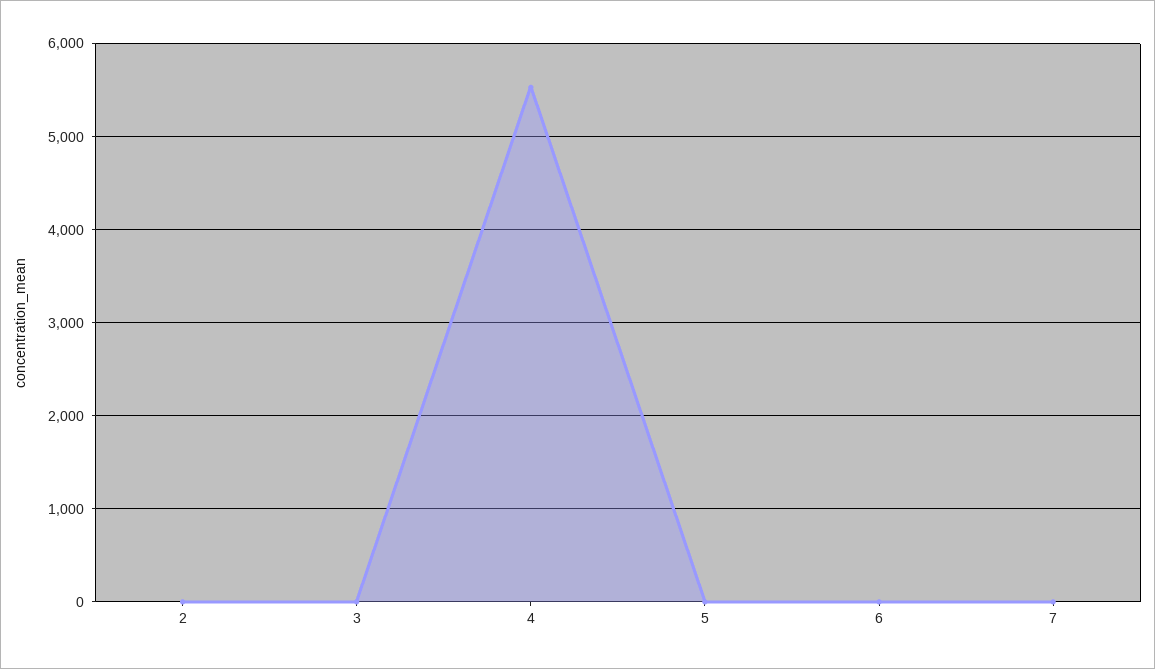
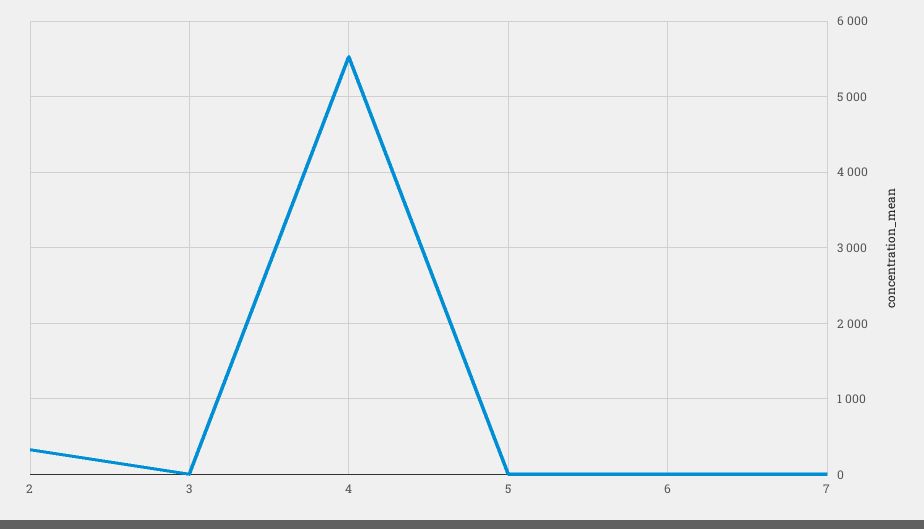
  {
-   "2": 0,
+   "2": 300,
    "3": 0,
    "4": 5500,
    "5": 0,
    "6": 0,
    "7": 0
  }

